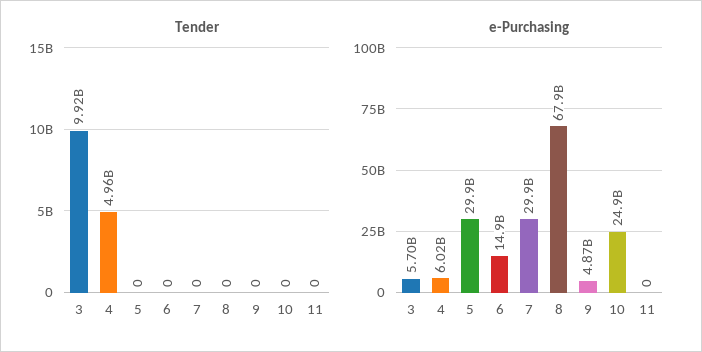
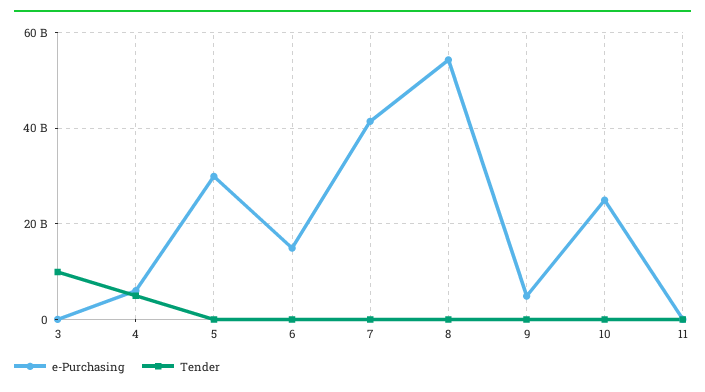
  {
    "Tender": {
      "3": 9920000000,
      "4": 4960000000,
      "5": 0,
      "6": 0,
      "7": 0,
      "8": 0,
      "9": 0,
      "10": 0,
      "11": 0
    },
    "e-Purchasing": {
-     "3": 5700000000,
+     "3": 0,
      "4": 6020000000,
      "5": 29900000000,
      "6": 14900000000,
-     "7": 29900000000,
+     "7": 42000000000,
-     "8": 67900000000,
+     "8": 54000000000,
      "9": 4870000000,
      "10": 24900000000,
      "11": 0
    }
  }

